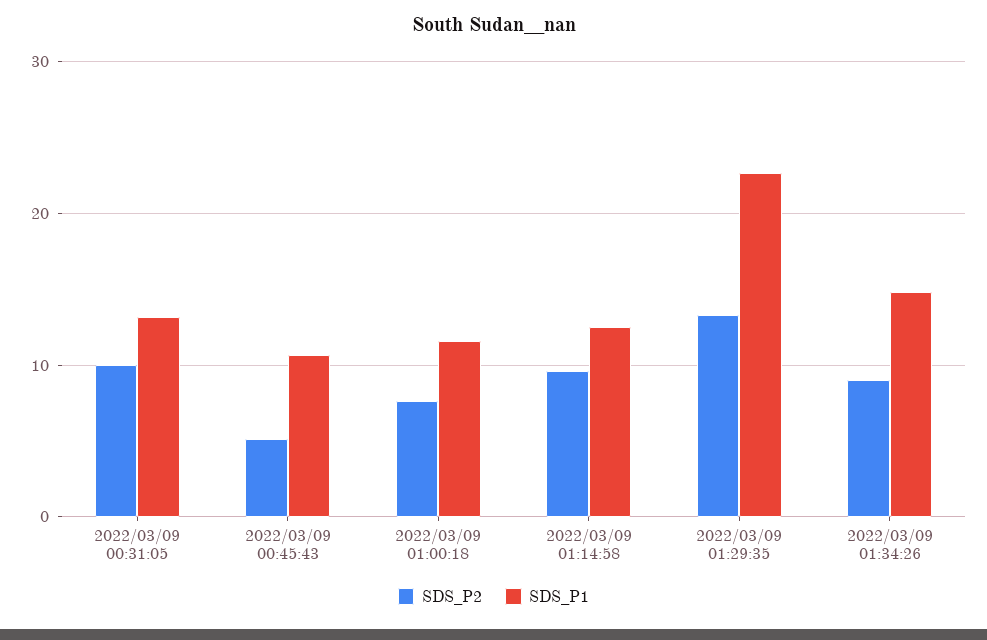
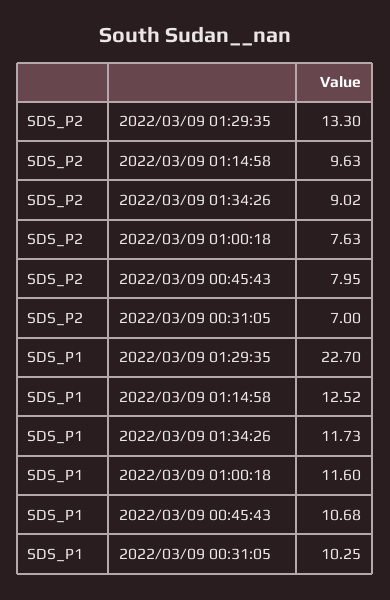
  {
    "SDS_P2": {
-     "2022/03/09 00:31:05": 10,
+     "2022/03/09 00:31:05": 7,
-     "2022/03/09 00:45:43": 5,
+     "2022/03/09 00:45:43": 7.95,
      "2022/03/09 01:00:18": 7.63,
      "2022/03/09 01:14:58": 9.63,
      "2022/03/09 01:29:35": 13.3,
      "2022/03/09 01:34:26": 9.02
    },
    "SDS_P1": {
-     "2022/03/09 00:31:05": 13,
+     "2022/03/09 00:31:05": 10.25,
      "2022/03/09 00:45:43": 10.68,
      "2022/03/09 01:00:18": 11.6,
      "2022/03/09 01:14:58": 12.52,
      "2022/03/09 01:29:35": 22.7,
-     "2022/03/09 01:34:26": 15
+     "2022/03/09 01:34:26": 11.73
    }
  }

